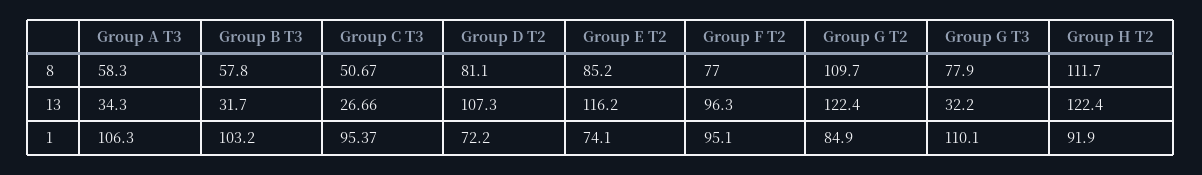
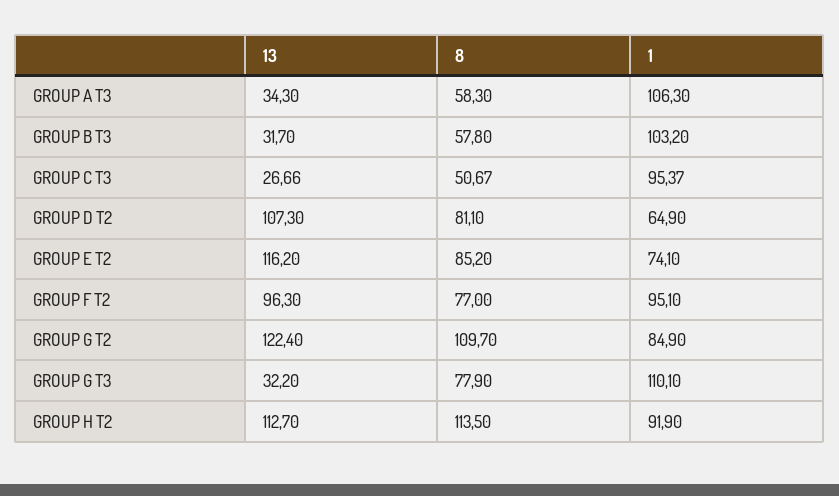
  {
    "Group A T3": {
      "8": 58.3,
      "13": 34.3,
      "1": 106.3
    },
    "Group B T3": {
      "8": 57.8,
      "13": 31.7,
      "1": 103.2
    },
    "Group C T3": {
      "8": 50.67,
      "13": 26.66,
      "1": 95.37
    },
    "Group D T2": {
      "8": 81.1,
      "13": 107.3,
-     "1": 72.2
+     "1": 64.9
    },
    "Group E T2": {
      "8": 85.2,
      "13": 116.2,
      "1": 74.1
    },
    "Group F T2": {
      "8": 77,
      "13": 96.3,
      "1": 95.1
    },
    "Group G T2": {
      "8": 109.7,
      "13": 122.4,
      "1": 84.9
    },
    "Group G T3": {
      "8": 77.9,
      "13": 32.2,
      "1": 110.1
    },
    "Group H T2": {
-     "8": 111.7,
+     "8": 113.5,
-     "13": 122.4,
+     "13": 112.7,
      "1": 91.9
    }
  }

